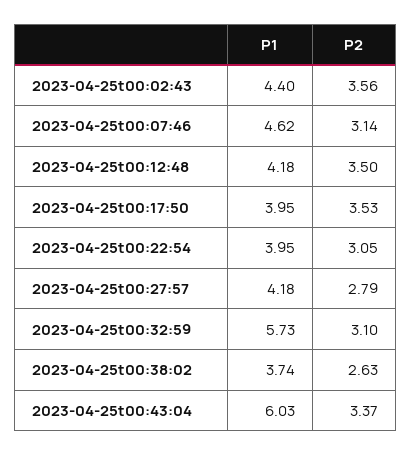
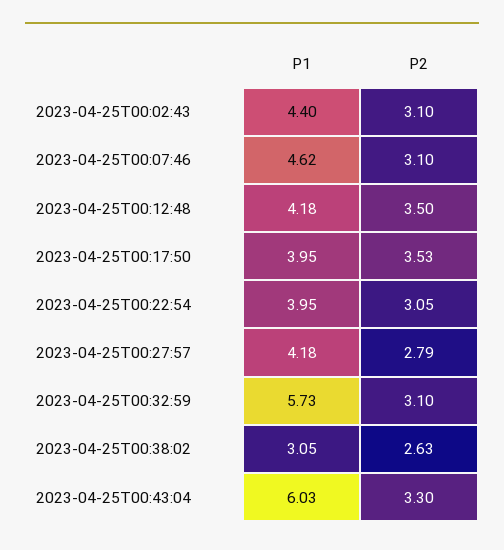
  {
    "P1": {
      "2023-04-25t00:02:43": 4.4,
      "2023-04-25t00:07:46": 4.62,
      "2023-04-25t00:12:48": 4.18,
      "2023-04-25t00:17:50": 3.95,
      "2023-04-25t00:22:54": 3.95,
      "2023-04-25t00:27:57": 4.18,
      "2023-04-25t00:32:59": 5.73,
-     "2023-04-25t00:38:02": 3.74,
+     "2023-04-25t00:38:02": 3.05,
      "2023-04-25t00:43:04": 6.03
    },
    "P2": {
-     "2023-04-25t00:02:43": 3.56,
+     "2023-04-25t00:02:43": 3.1,
-     "2023-04-25t00:07:46": 3.14,
+     "2023-04-25t00:07:46": 3.1,
      "2023-04-25t00:12:48": 3.5,
      "2023-04-25t00:17:50": 3.53,
      "2023-04-25t00:22:54": 3.05,
      "2023-04-25t00:27:57": 2.79,
      "2023-04-25t00:32:59": 3.1,
      "2023-04-25t00:38:02": 2.63,
-     "2023-04-25t00:43:04": 3.37
+     "2023-04-25t00:43:04": 3.3
    }
  }

